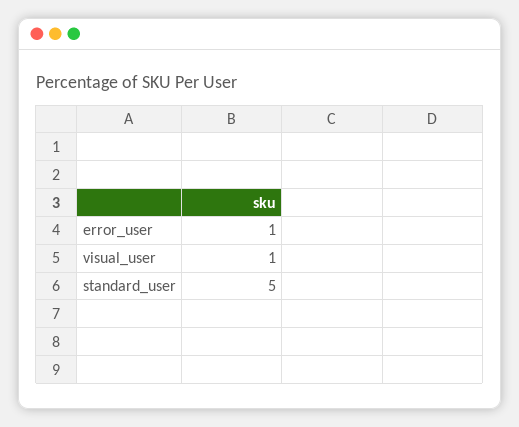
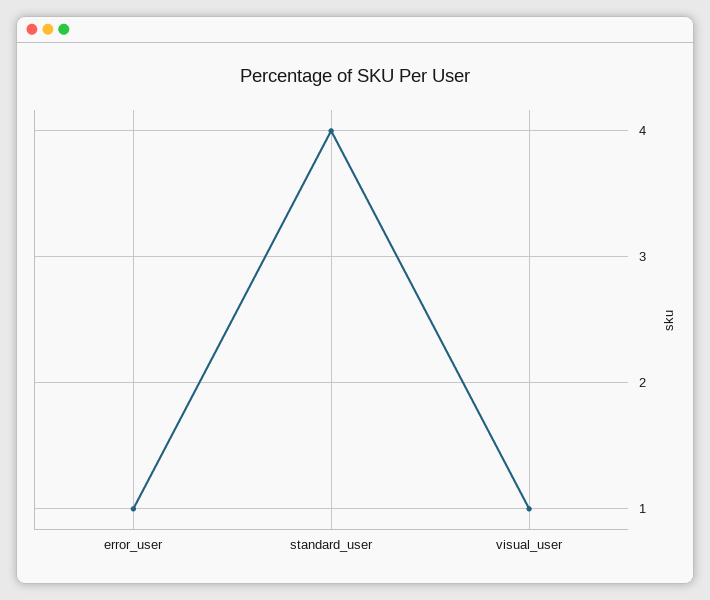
  {
    "error_user": 1,
    "visual_user": 1,
-   "standard_user": 5
+   "standard_user": 4
  }

